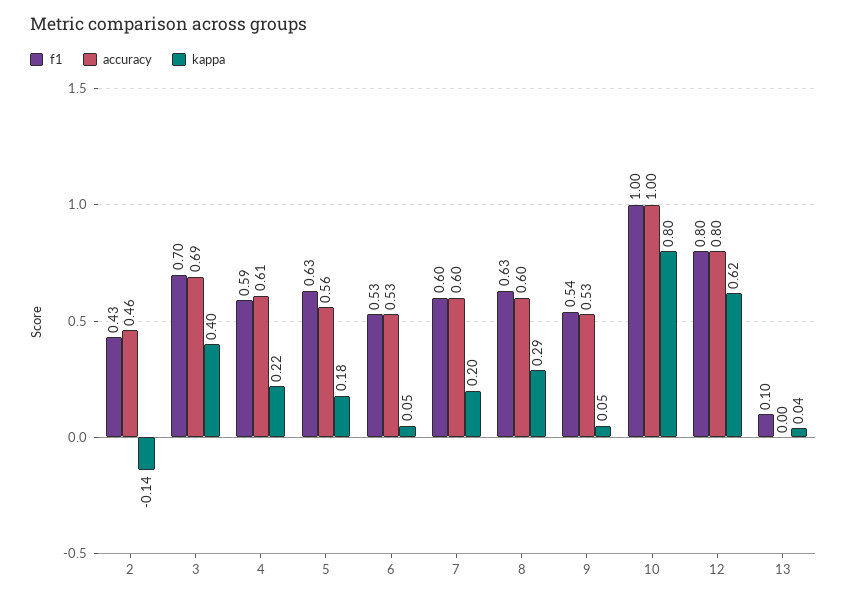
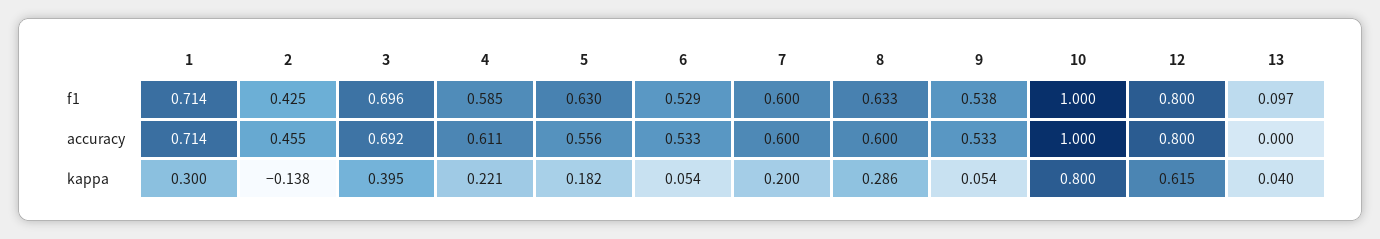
  {
    "f1": {
      "2": 0.425,
      "3": 0.696,
      "4": 0.585,
      "5": 0.63,
      "6": 0.529,
      "7": 0.6,
      "8": 0.633,
      "9": 0.538,
      "10": 1,
      "12": 0.8,
-     "13": 0.097
+     "13": 0.097,
+     "1": 0.714
    },
    "accuracy": {
      "2": 0.455,
      "3": 0.692,
      "4": 0.611,
      "5": 0.556,
      "6": 0.533,
      "7": 0.6,
      "8": 0.6,
      "9": 0.533,
      "10": 1,
      "12": 0.8,
-     "13": 0
+     "13": 0,
+     "1": 0.714
    },
    "kappa": {
      "2": -0.138,
      "3": 0.395,
      "4": 0.221,
      "5": 0.182,
      "6": 0.054,
      "7": 0.2,
      "8": 0.286,
      "9": 0.054,
      "10": 0.8,
      "12": 0.615,
-     "13": 0.04
+     "13": 0.04,
+     "1": 0.3
    }
  }

